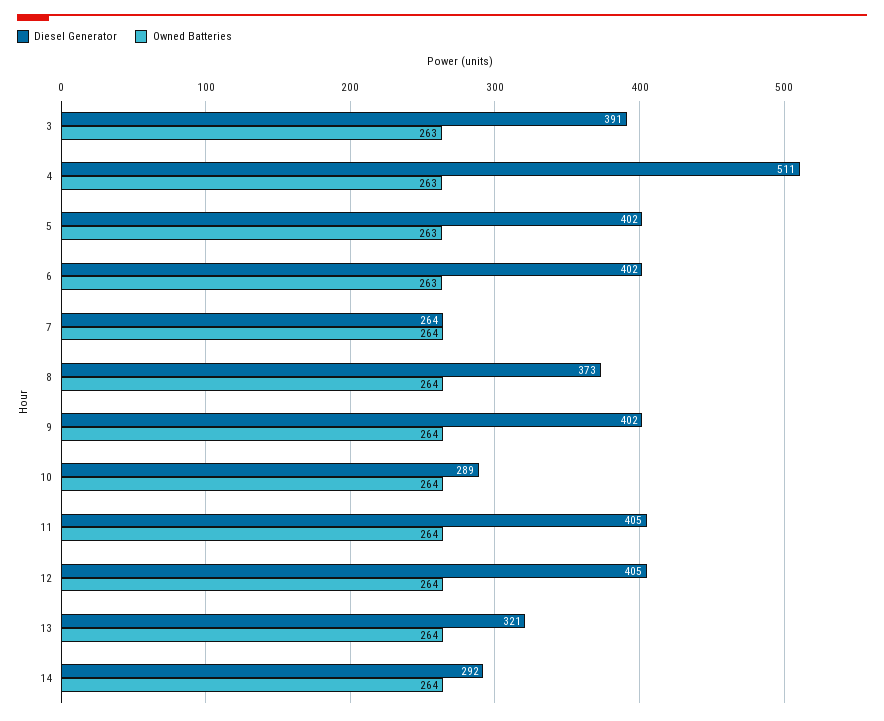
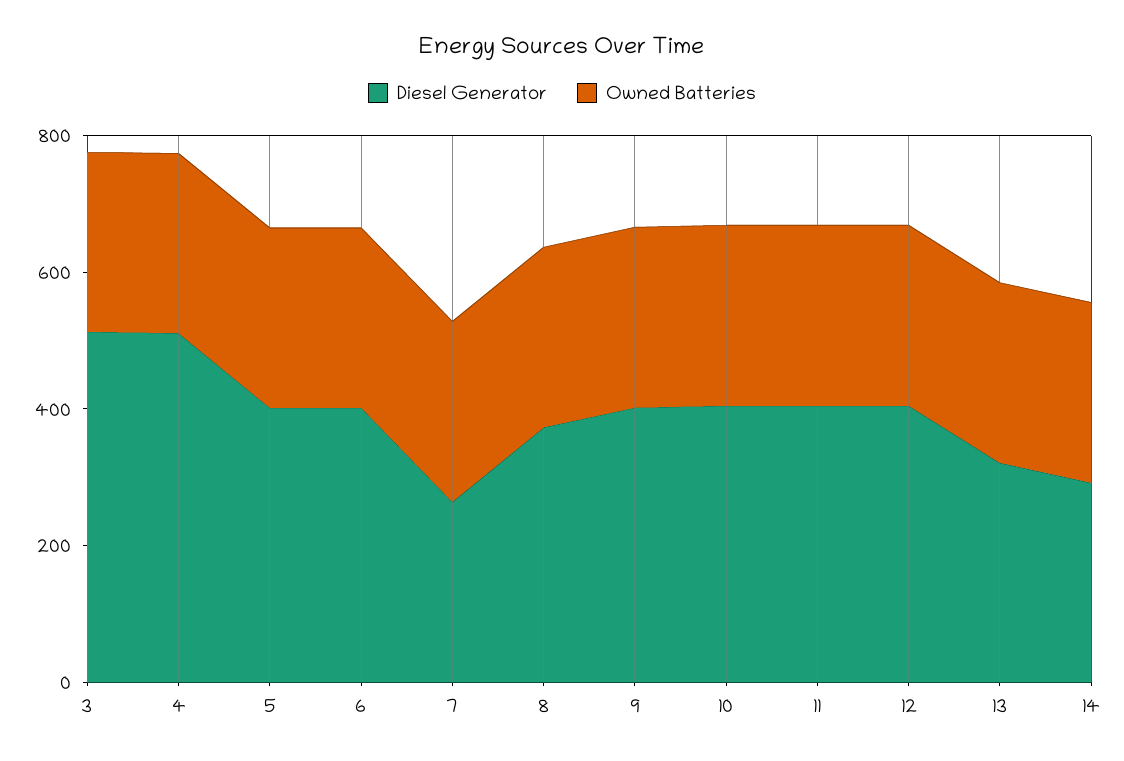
  {
    "Diesel Generator": {
-     "3": 391,
+     "3": 500,
      "4": 511,
      "5": 402,
      "6": 402,
      "7": 264,
      "8": 373,
      "9": 402,
-     "10": 289,
+     "10": 400,
      "11": 405,
      "12": 405,
      "13": 321,
      "14": 292
    },
    "Owned Batteries": {
      "3": 263,
      "4": 263,
      "5": 263,
      "6": 263,
      "7": 264,
      "8": 264,
      "9": 264,
      "10": 264,
      "11": 264,
      "12": 264,
      "13": 264,
      "14": 264
    }
  }

